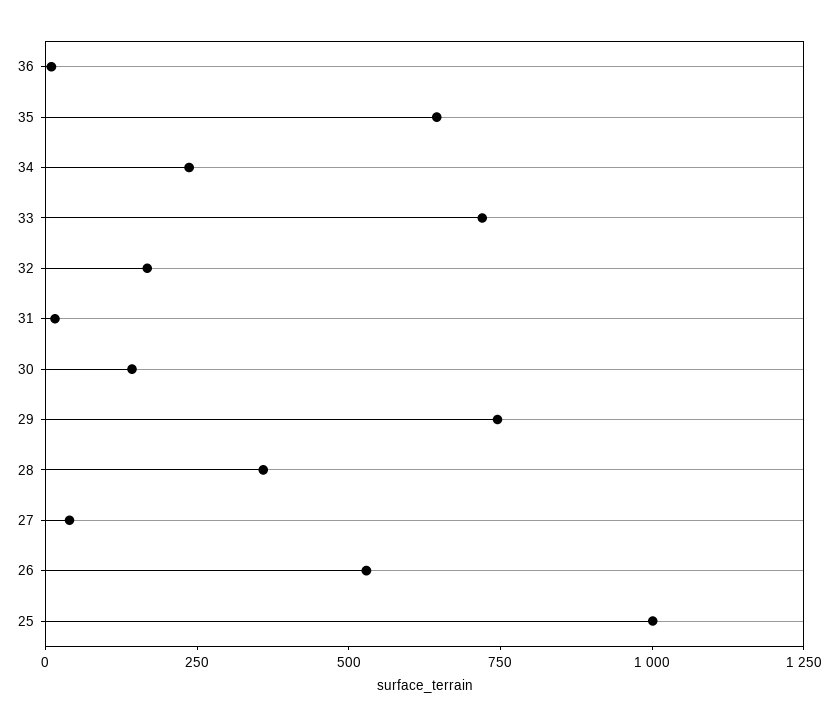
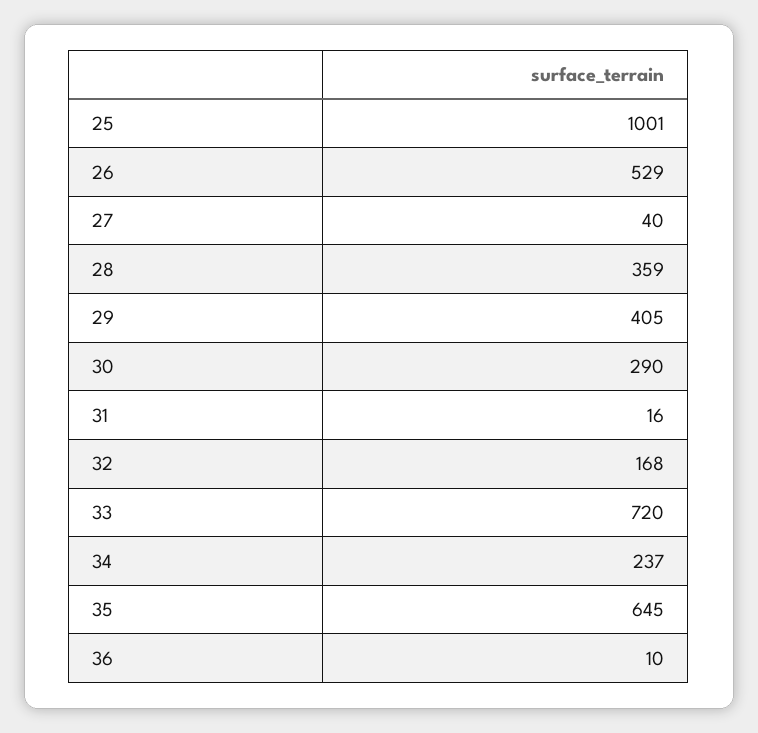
  {
    "36": 10,
    "35": 645,
    "34": 237,
    "33": 720,
    "32": 168,
    "31": 16,
-   "30": 150,
+   "30": 290,
-   "29": 750,
+   "29": 405,
    "28": 359,
    "27": 40,
    "26": 529,
    "25": 1001
  }

